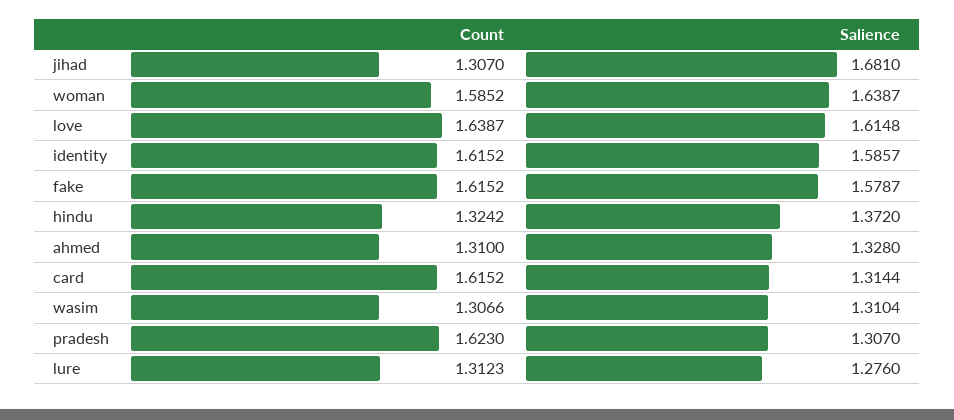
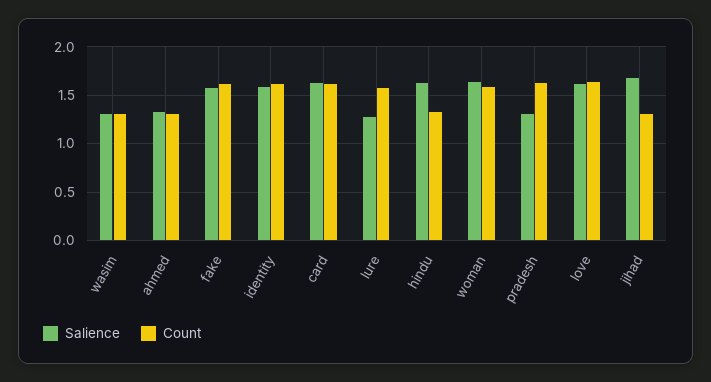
  {
    "Count": {
      "jihad": 1.307,
      "woman": 1.5852,
      "love": 1.6387,
      "identity": 1.6152,
      "fake": 1.6152,
      "hindu": 1.3242,
      "ahmed": 1.31,
      "card": 1.6152,
      "wasim": 1.3066,
      "pradesh": 1.623,
-     "lure": 1.3123
+     "lure": 1.6
    },
    "Salience": {
      "jihad": 1.681,
      "woman": 1.6387,
      "love": 1.6148,
      "identity": 1.5857,
      "fake": 1.5787,
-     "hindu": 1.372,
+     "hindu": 1.6,
      "ahmed": 1.328,
-     "card": 1.3144,
+     "card": 1.6,
      "wasim": 1.3104,
      "pradesh": 1.307,
      "lure": 1.276
    }
  }

